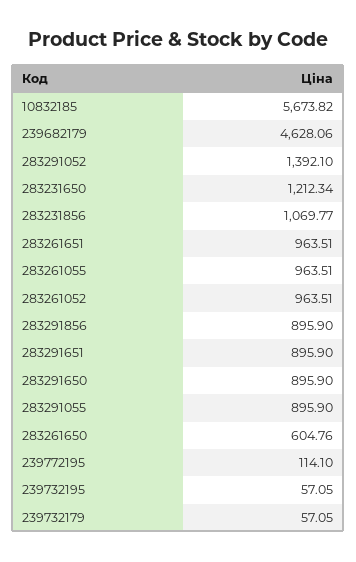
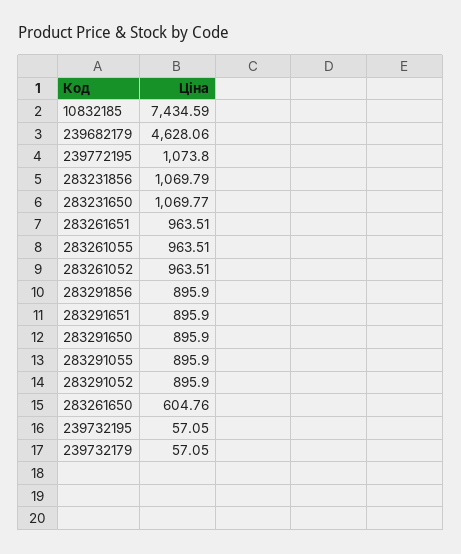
  {
-   "10832185": 5673.82,
+   "10832185": 7434.59,
    "239682179": 4628.06,
-   "283291052": 1392.1,
+   "283291052": 895.9,
-   "283231650": 1212.34,
+   "283231650": 1069.77,
-   "283231856": 1069.77,
+   "283231856": 1069.79,
    "283261651": 963.51,
    "283261055": 963.51,
    "283261052": 963.51,
    "283291856": 895.9,
    "283291651": 895.9,
    "283291650": 895.9,
    "283291055": 895.9,
    "283261650": 604.76,
-   "239772195": 114.1,
+   "239772195": 1073.8,
    "239732195": 57.05,
    "239732179": 57.05
  }

